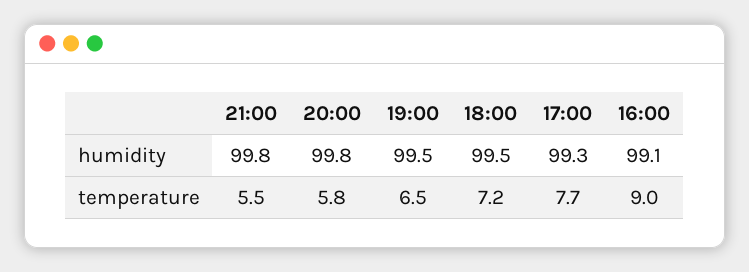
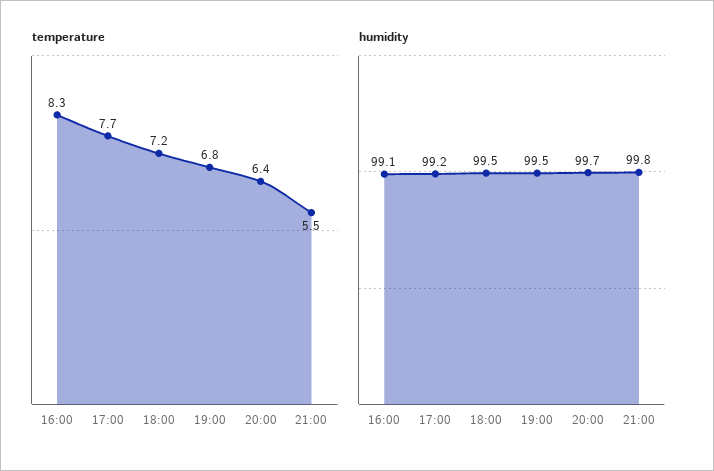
  {
    "humidity": {
      "21:00": 99.8,
-     "20:00": 99.8,
+     "20:00": 99.7,
      "19:00": 99.5,
      "18:00": 99.5,
-     "17:00": 99.3,
+     "17:00": 99.2,
      "16:00": 99.1
    },
    "temperature": {
      "21:00": 5.5,
-     "20:00": 5.8,
+     "20:00": 6.4,
-     "19:00": 6.5,
+     "19:00": 6.8,
      "18:00": 7.2,
      "17:00": 7.7,
-     "16:00": 9
+     "16:00": 8.3
    }
  }

